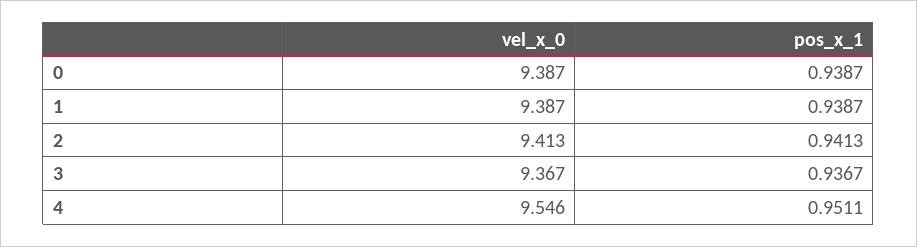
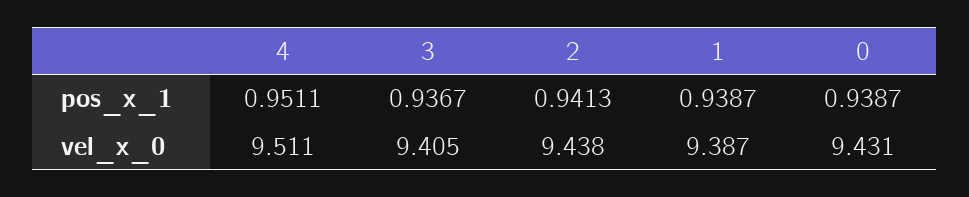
  {
    "vel_x_0": {
-     "0": 9.387,
+     "0": 9.431,
      "1": 9.387,
-     "2": 9.413,
+     "2": 9.438,
-     "3": 9.367,
+     "3": 9.405,
-     "4": 9.546
+     "4": 9.511
    },
    "pos_x_1": {
      "0": 0.9387,
      "1": 0.9387,
      "2": 0.9413,
      "3": 0.9367,
      "4": 0.9511
    }
  }

